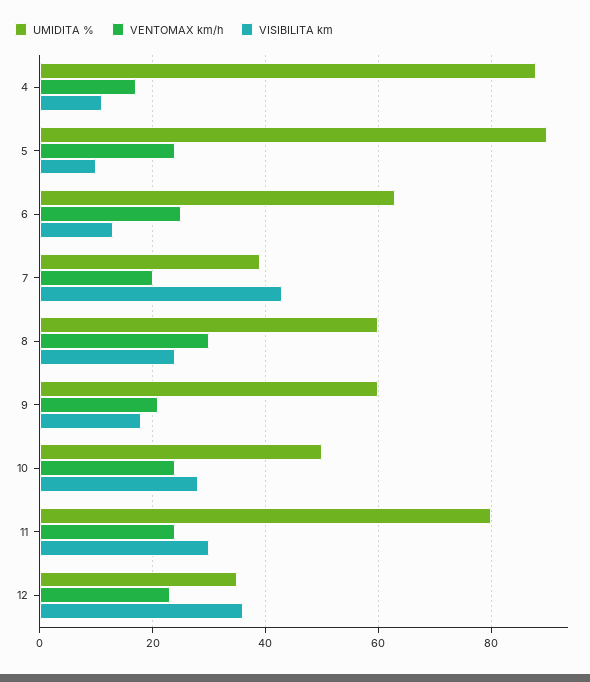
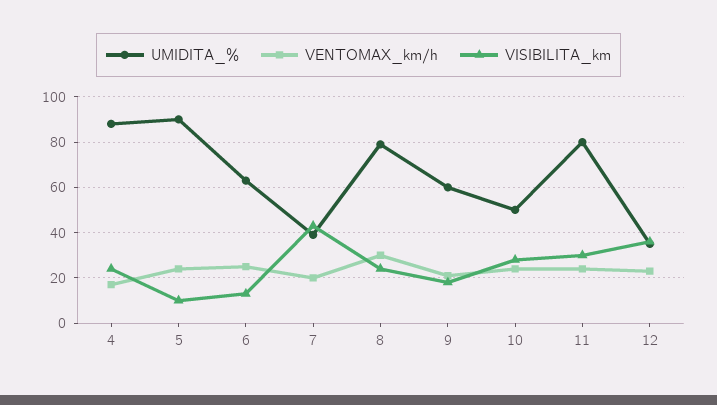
  {
    "UMIDITA %": {
      "4": 90,
      "5": 90,
      "6": 65,
      "7": 40,
-     "8": 60,
+     "8": 80,
      "9": 60,
      "10": 50,
      "11": 80,
      "12": 35
    },
    "VENTOMAX km/h": {
      "4": 15,
      "5": 25,
      "6": 25,
      "7": 20,
      "8": 30,
      "9": 20,
      "10": 25,
      "11": 25,
      "12": 25
    },
    "VISIBILITA km": {
-     "4": 10,
+     "4": 25,
      "5": 10,
      "6": 15,
      "7": 45,
      "8": 25,
      "9": 20,
      "10": 30,
      "11": 30,
      "12": 35
    }
  }

